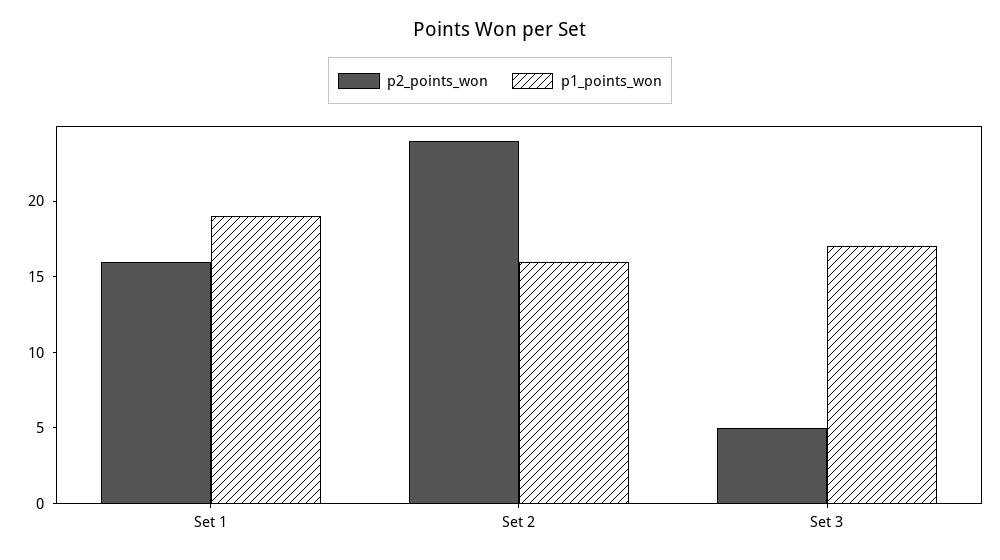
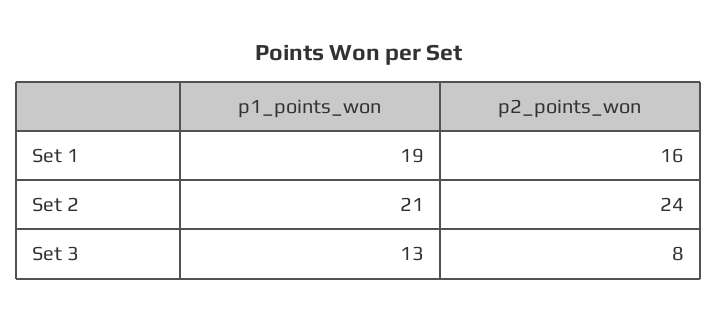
  {
    "p2_points_won": {
      "Set 1": 16,
      "Set 2": 24,
-     "Set 3": 5
+     "Set 3": 8
    },
    "p1_points_won": {
      "Set 1": 19,
-     "Set 2": 16,
+     "Set 2": 21,
-     "Set 3": 17
+     "Set 3": 13
    }
  }

